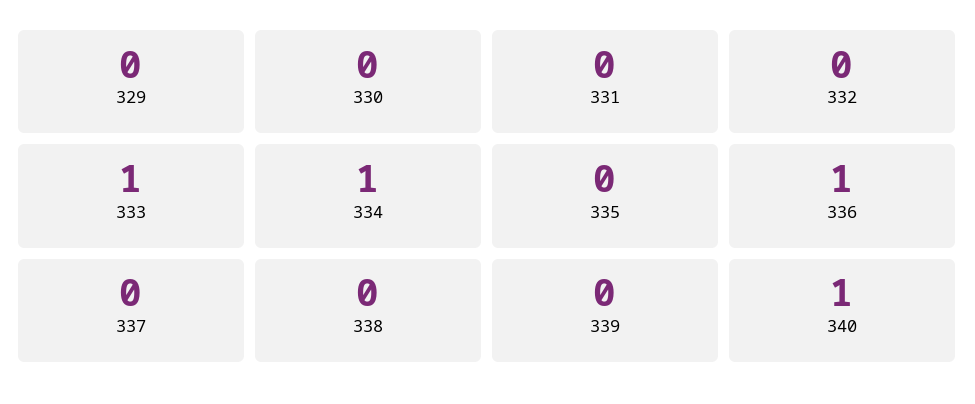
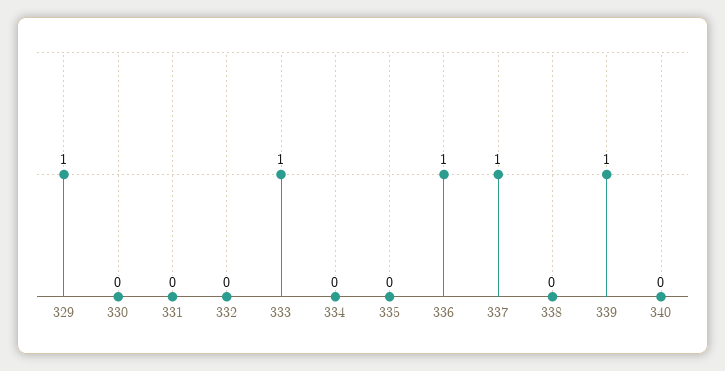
  {
-   "329": 0,
+   "329": 1,
    "330": 0,
    "331": 0,
    "332": 0,
    "333": 1,
-   "334": 1,
+   "334": 0,
    "335": 0,
    "336": 1,
-   "337": 0,
+   "337": 1,
    "338": 0,
-   "339": 0,
+   "339": 1,
-   "340": 1
+   "340": 0
  }

